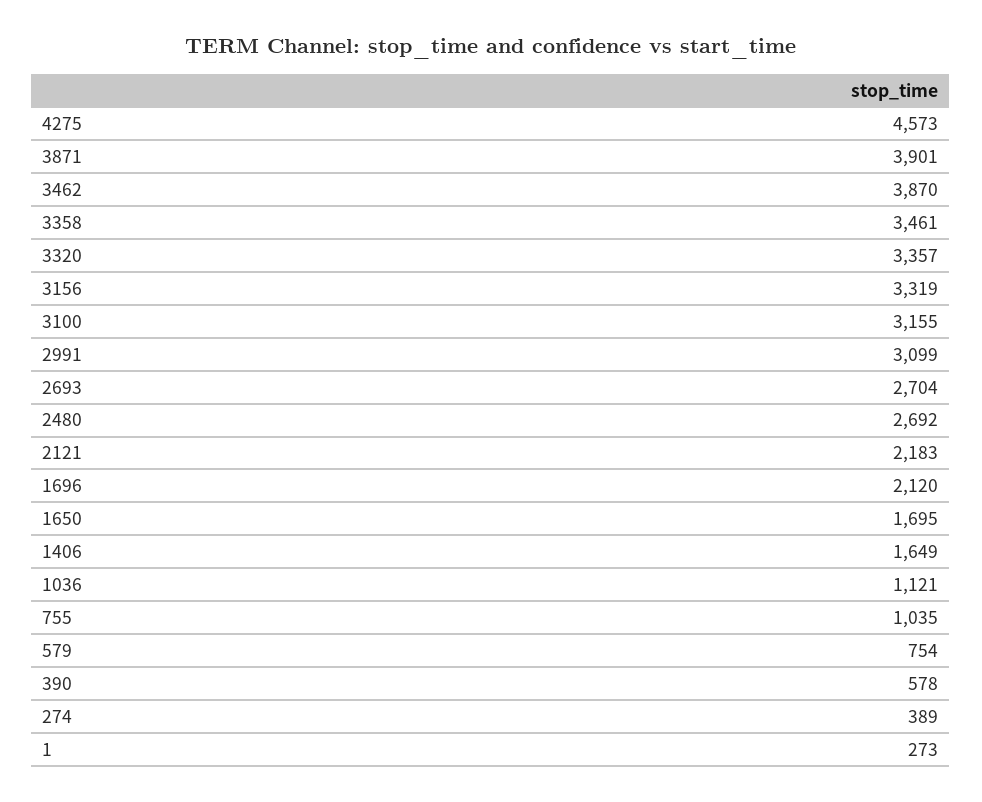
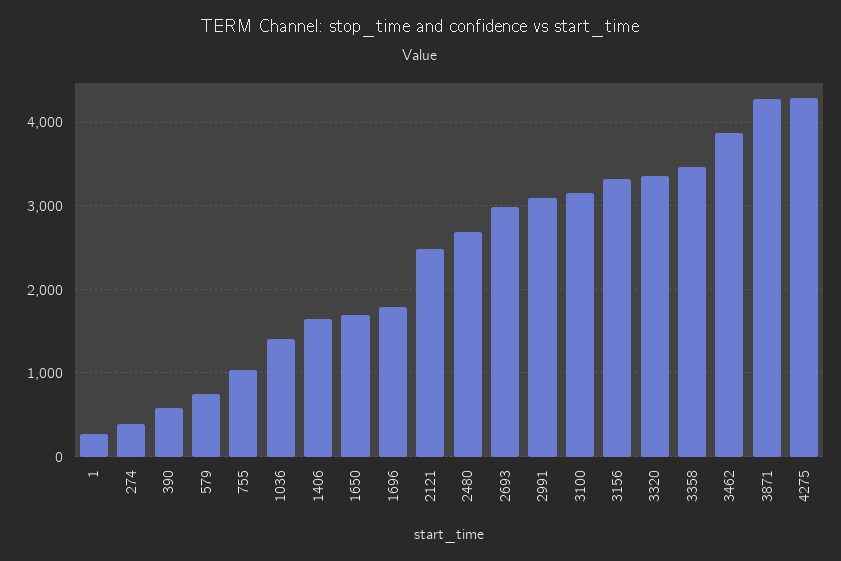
  {
-   "4275": 4573,
+   "4275": 4300,
-   "3871": 3901,
+   "3871": 4300,
    "3462": 3870,
    "3358": 3461,
    "3320": 3357,
    "3156": 3319,
    "3100": 3155,
    "2991": 3099,
-   "2693": 2704,
+   "2693": 3000,
    "2480": 2692,
-   "2121": 2183,
+   "2121": 2500,
-   "1696": 2120,
+   "1696": 1800,
    "1650": 1695,
    "1406": 1649,
-   "1036": 1121,
+   "1036": 1400,
    "755": 1035,
    "579": 754,
    "390": 578,
    "274": 389,
    "1": 273
  }

